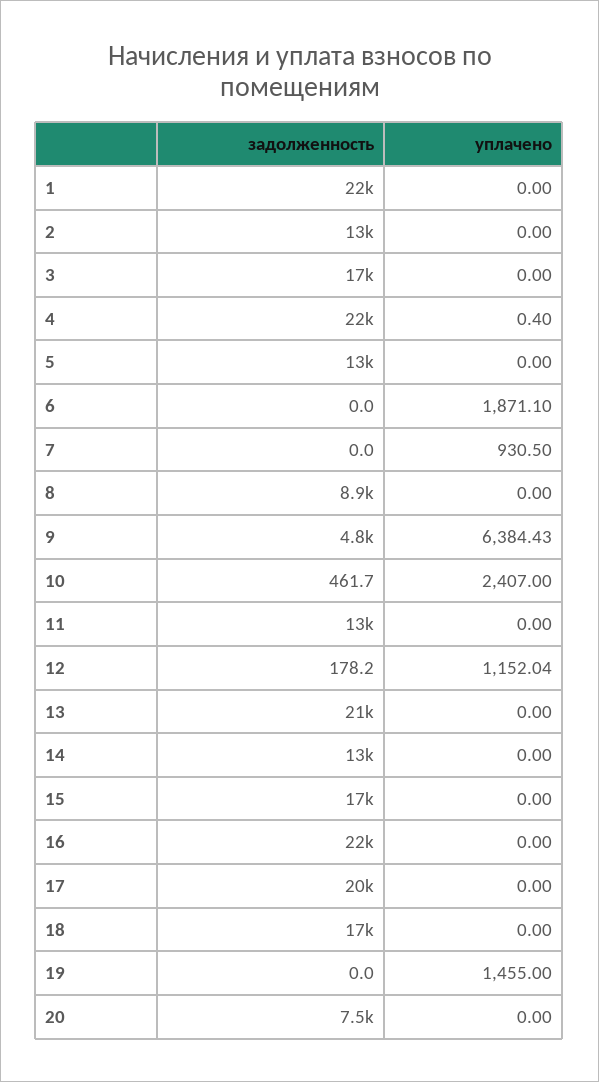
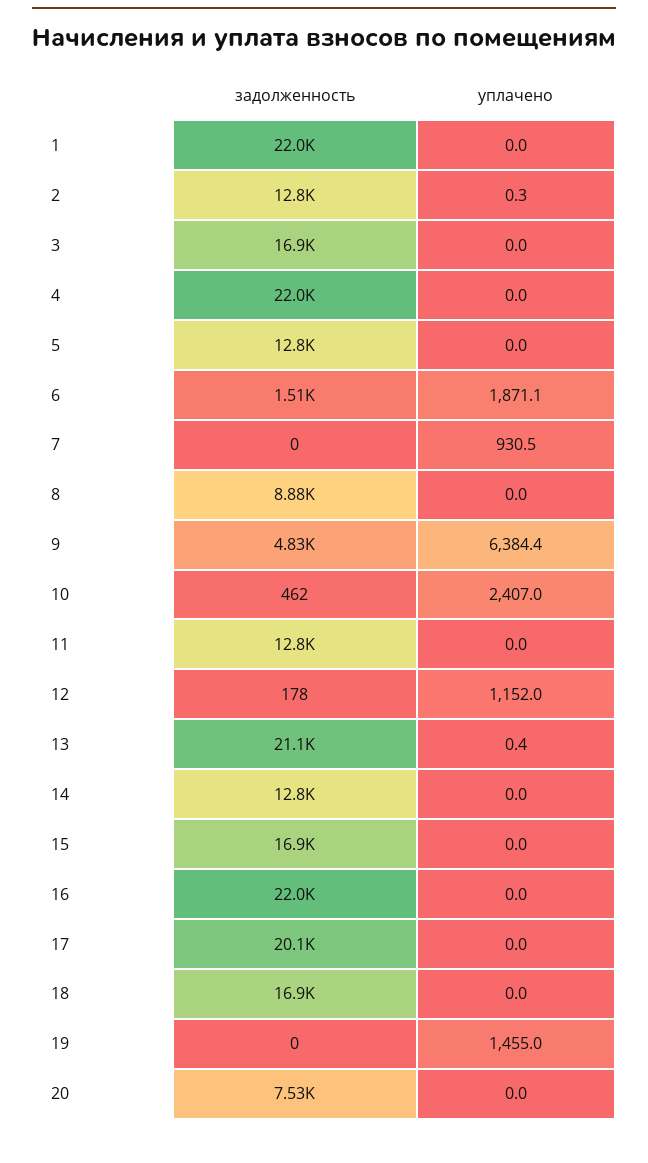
  {
    "задолженность": {
      "1": 22000,
      "2": 12800,
      "3": 16900,
      "4": 22000,
      "5": 12800,
-     "6": 0,
+     "6": 1510,
      "7": 0,
      "8": 8880,
      "9": 4830,
      "10": 461.7,
      "11": 12800,
      "12": 178.2,
      "13": 21100,
      "14": 12800,
      "15": 16900,
      "16": 22000,
      "17": 20100,
      "18": 16900,
      "19": 0,
      "20": 7530
    },
    "уплачено": {
      "1": 0,
-     "2": 0,
+     "2": 0.3,
      "3": 0,
-     "4": 0.4,
+     "4": 0,
      "5": 0,
      "6": 1871.1,
      "7": 930.5,
      "8": 0,
      "9": 6384.43,
      "10": 2407,
      "11": 0,
      "12": 1152.04,
-     "13": 0,
+     "13": 0.4,
      "14": 0,
      "15": 0,
      "16": 0,
      "17": 0,
      "18": 0,
      "19": 1455,
      "20": 0
    }
  }

